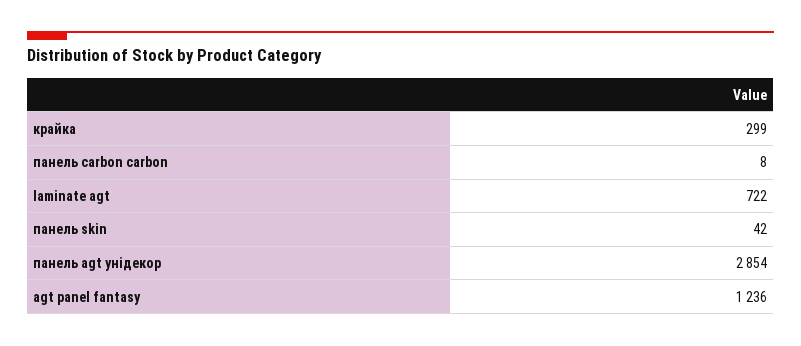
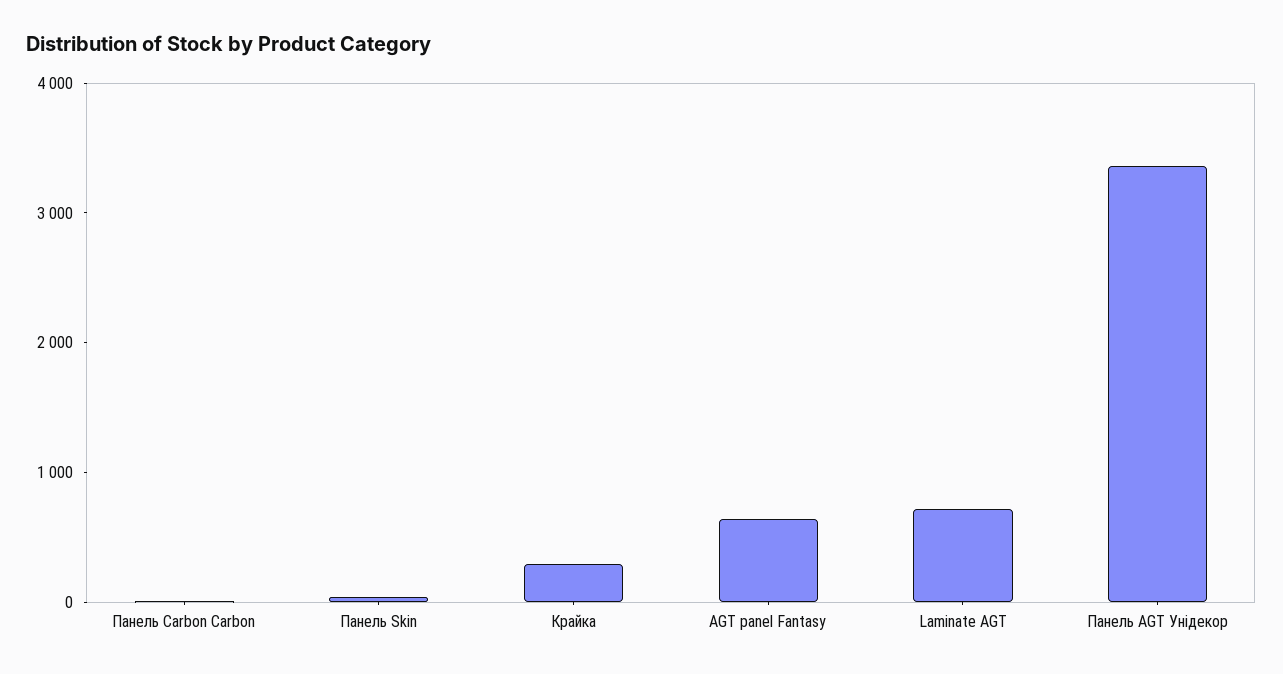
  {
    "крайка": 299,
    "панель carbon carbon": 8,
    "laminate agt": 722,
    "панель skin": 42,
-   "панель agt унідекор": 2854,
+   "панель agt унідекор": 3400,
-   "agt panel fantasy": 1236
+   "agt panel fantasy": 600
  }

